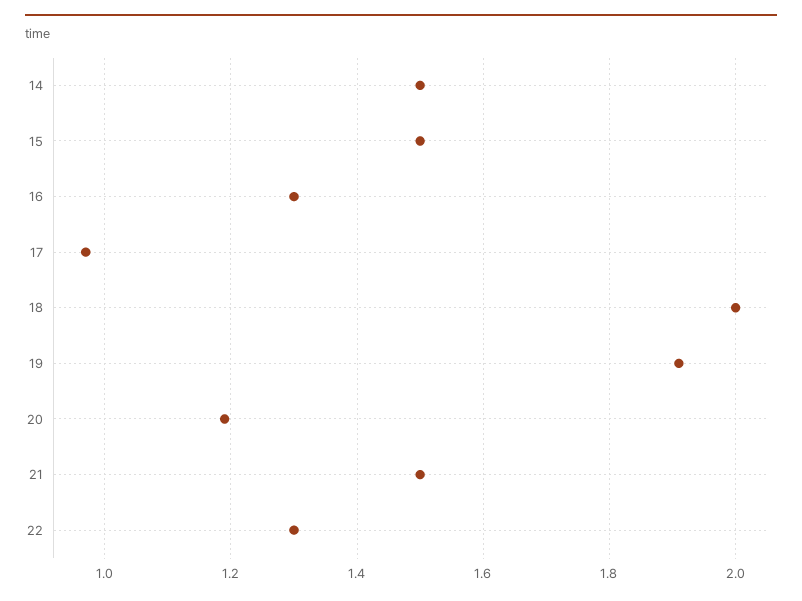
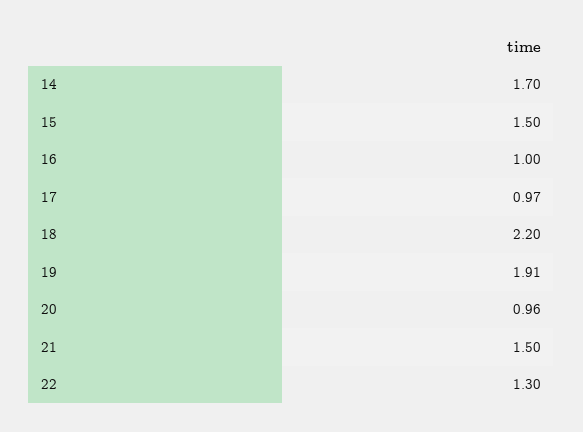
  {
-   "14": 1.5,
+   "14": 1.7,
    "15": 1.5,
-   "16": 1.3,
+   "16": 1,
    "17": 0.97,
-   "18": 2,
+   "18": 2.2,
    "19": 1.91,
-   "20": 1.2,
+   "20": 0.96,
    "21": 1.5,
    "22": 1.3
  }

